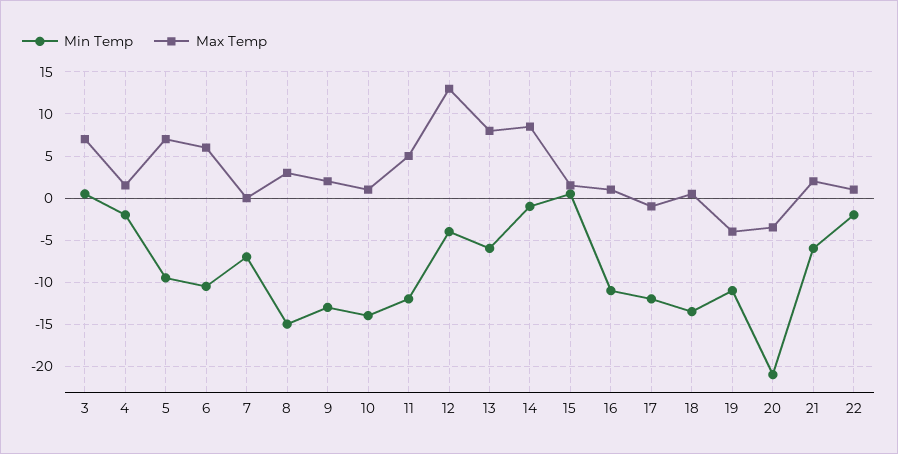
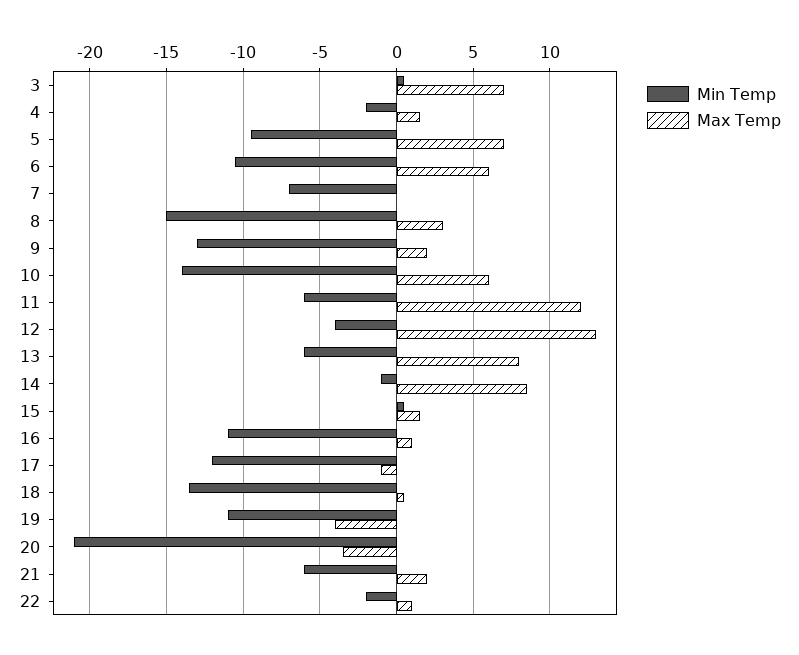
  {
    "Min Temp": {
      "3": 0.5,
      "4": -2,
      "5": -9.5,
      "6": -10.5,
      "7": -7,
      "8": -15,
      "9": -13,
      "10": -14,
-     "11": -12,
+     "11": -6,
      "12": -4,
      "13": -6,
      "14": -1,
      "15": 0.5,
      "16": -11,
      "17": -12,
      "18": -13.5,
      "19": -11,
      "20": -21,
      "21": -6,
      "22": -2
    },
    "Max Temp": {
      "3": 7,
      "4": 1.5,
      "5": 7,
      "6": 6,
      "7": 0,
      "8": 3,
      "9": 2,
-     "10": 1,
+     "10": 6,
-     "11": 5,
+     "11": 12,
      "12": 13,
      "13": 8,
      "14": 8.5,
      "15": 1.5,
      "16": 1,
      "17": -1,
      "18": 0.5,
      "19": -4,
      "20": -3.5,
      "21": 2,
      "22": 1
    }
  }

